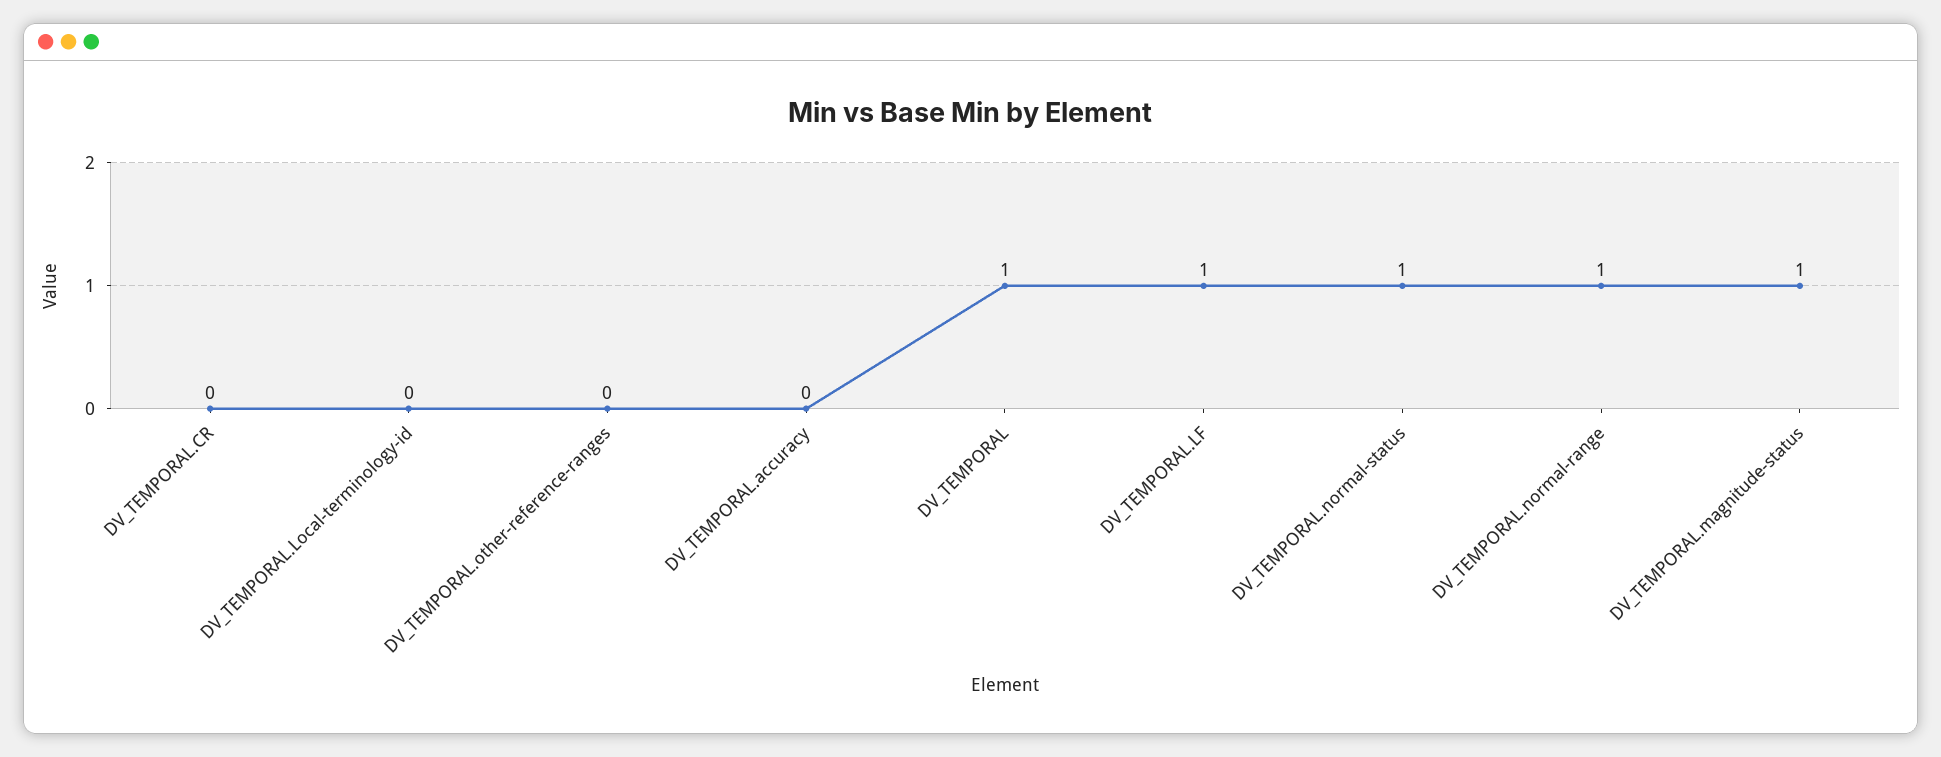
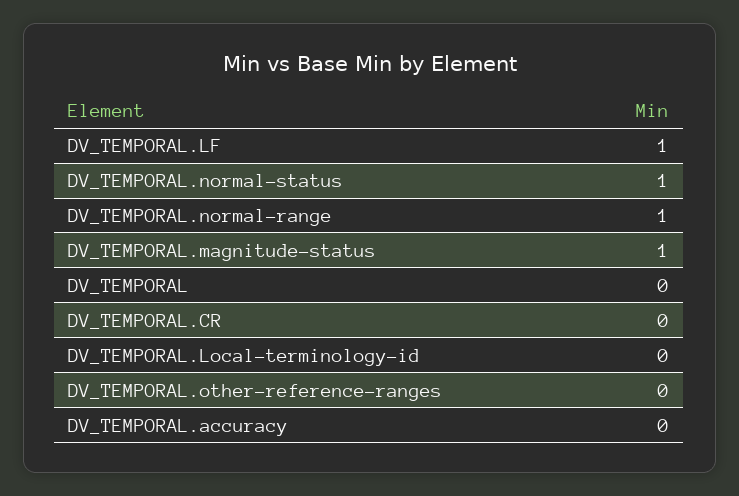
  {
    "DV_TEMPORAL.CR": 0,
    "DV_TEMPORAL.Local-terminology-id": 0,
    "DV_TEMPORAL.other-reference-ranges": 0,
    "DV_TEMPORAL.accuracy": 0,
-   "DV_TEMPORAL": 1,
+   "DV_TEMPORAL": 0,
    "DV_TEMPORAL.LF": 1,
    "DV_TEMPORAL.normal-status": 1,
    "DV_TEMPORAL.normal-range": 1,
    "DV_TEMPORAL.magnitude-status": 1
  }

